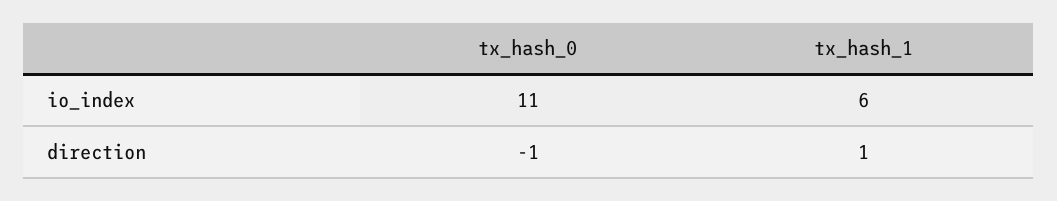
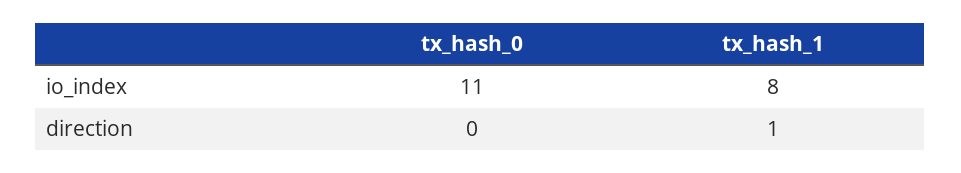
  {
    "tx_hash_0": {
      "io_index": 11,
-     "direction": -1
+     "direction": 0
    },
    "tx_hash_1": {
-     "io_index": 6,
+     "io_index": 8,
      "direction": 1
    }
  }

